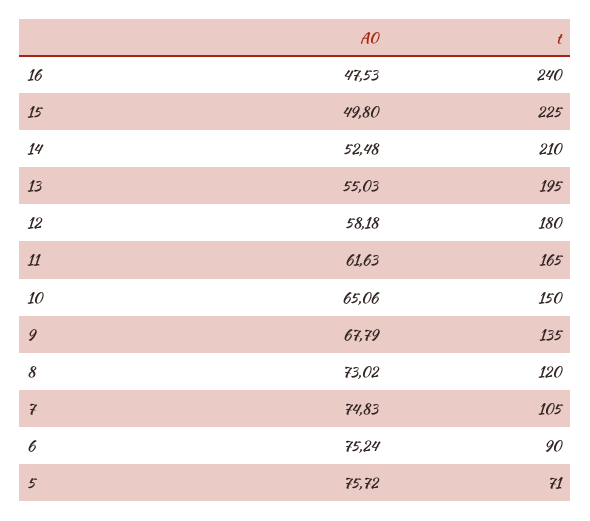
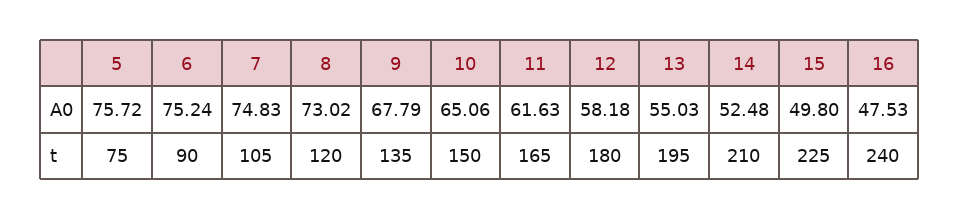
  {
    "A0": {
      "16": 47.53,
      "15": 49.8,
      "14": 52.48,
      "13": 55.03,
      "12": 58.18,
      "11": 61.63,
      "10": 65.06,
      "9": 67.79,
      "8": 73.02,
      "7": 74.83,
      "6": 75.24,
      "5": 75.72
    },
    "t": {
      "16": 240,
      "15": 225,
      "14": 210,
      "13": 195,
      "12": 180,
      "11": 165,
      "10": 150,
      "9": 135,
      "8": 120,
      "7": 105,
      "6": 90,
-     "5": 71
+     "5": 75
    }
  }

